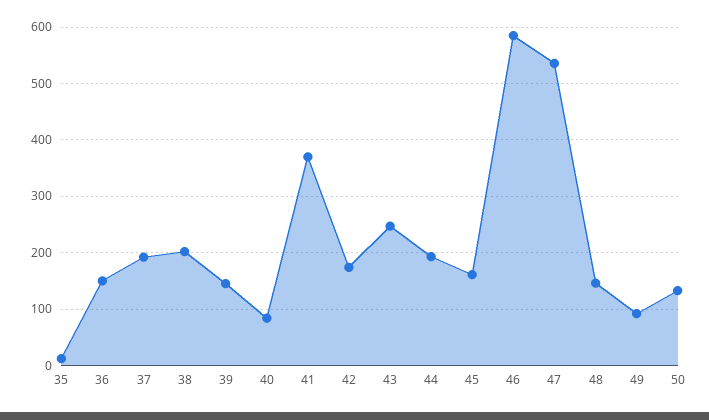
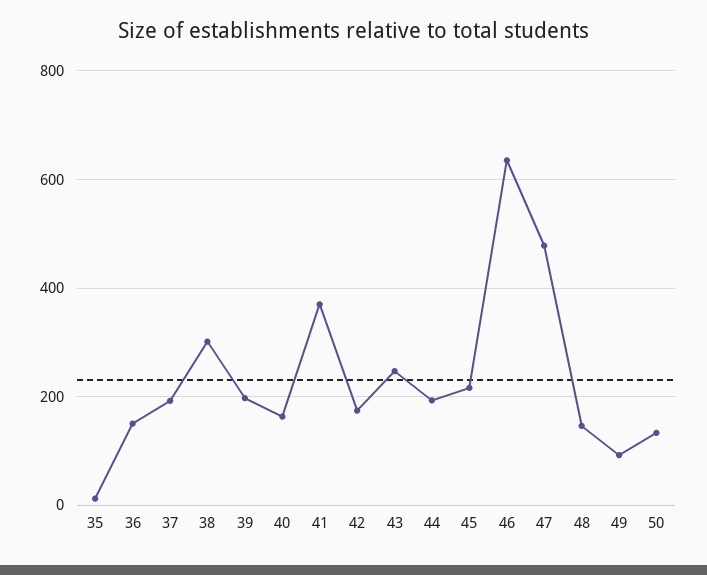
  {
    "35": 20,
    "36": 160,
    "37": 200,
-   "38": 200,
+   "38": 300,
-   "39": 140,
+   "39": 200,
-   "40": 80,
+   "40": 160,
    "41": 380,
    "42": 180,
    "43": 240,
    "44": 200,
-   "45": 160,
+   "45": 220,
-   "46": 580,
+   "46": 640,
-   "47": 540,
+   "47": 480,
    "48": 140,
    "49": 100,
    "50": 140
  }

